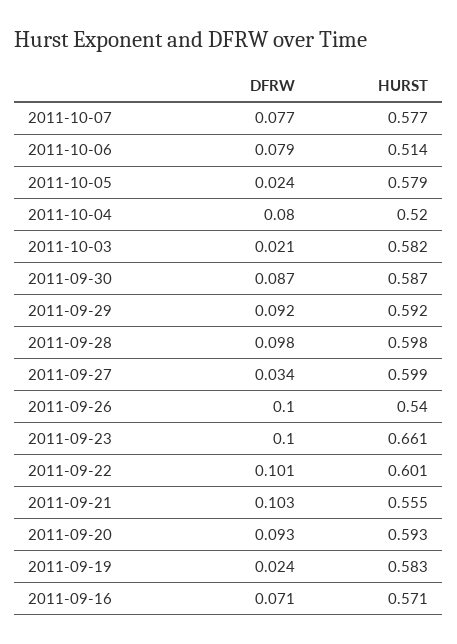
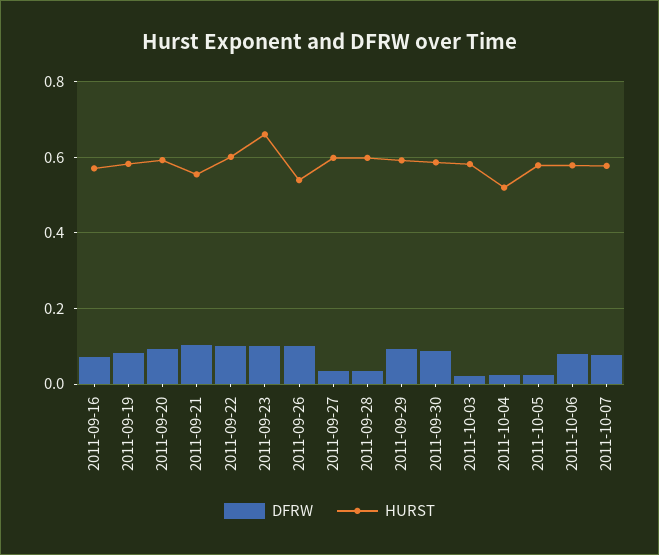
  {
    "DFRW": {
      "2011-10-07": 0.077,
      "2011-10-06": 0.079,
      "2011-10-05": 0.024,
-     "2011-10-04": 0.08,
+     "2011-10-04": 0.02,
      "2011-10-03": 0.021,
      "2011-09-30": 0.087,
      "2011-09-29": 0.092,
-     "2011-09-28": 0.098,
+     "2011-09-28": 0.04,
      "2011-09-27": 0.034,
      "2011-09-26": 0.1,
      "2011-09-23": 0.1,
      "2011-09-22": 0.101,
      "2011-09-21": 0.103,
      "2011-09-20": 0.093,
-     "2011-09-19": 0.024,
+     "2011-09-19": 0.08,
      "2011-09-16": 0.071
    },
    "HURST": {
      "2011-10-07": 0.577,
-     "2011-10-06": 0.514,
+     "2011-10-06": 0.58,
      "2011-10-05": 0.579,
      "2011-10-04": 0.52,
      "2011-10-03": 0.582,
      "2011-09-30": 0.587,
      "2011-09-29": 0.592,
      "2011-09-28": 0.598,
      "2011-09-27": 0.599,
      "2011-09-26": 0.54,
      "2011-09-23": 0.661,
      "2011-09-22": 0.601,
      "2011-09-21": 0.555,
      "2011-09-20": 0.593,
      "2011-09-19": 0.583,
      "2011-09-16": 0.571
    }
  }

